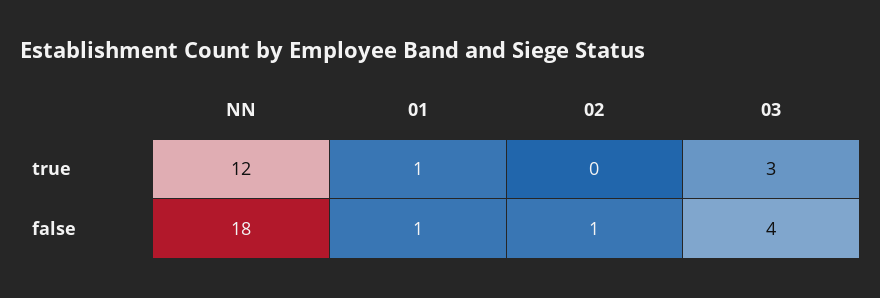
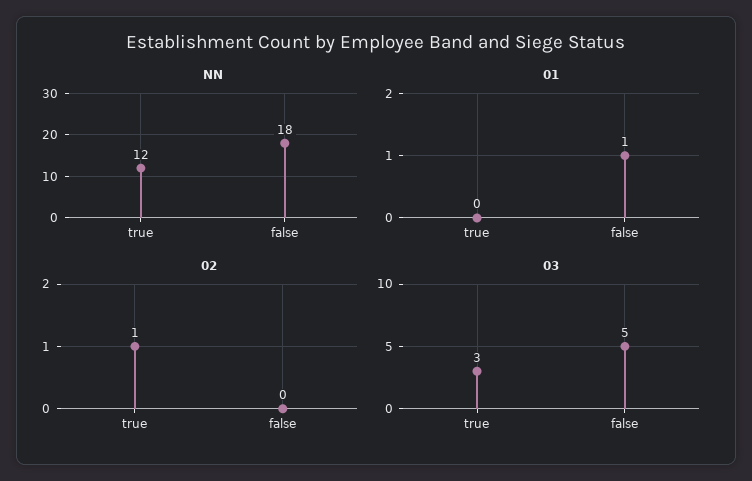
  {
    "NN": {
      "true": 12,
      "false": 18
    },
    "01": {
-     "true": 1,
+     "true": 0,
      "false": 1
    },
    "02": {
-     "true": 0,
+     "true": 1,
-     "false": 1
+     "false": 0
    },
    "03": {
      "true": 3,
-     "false": 4
+     "false": 5
    }
  }

